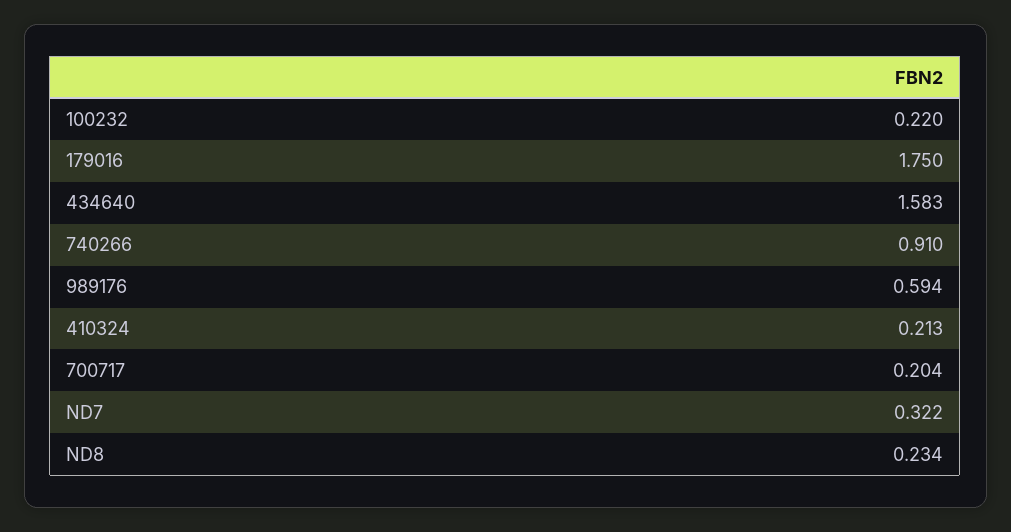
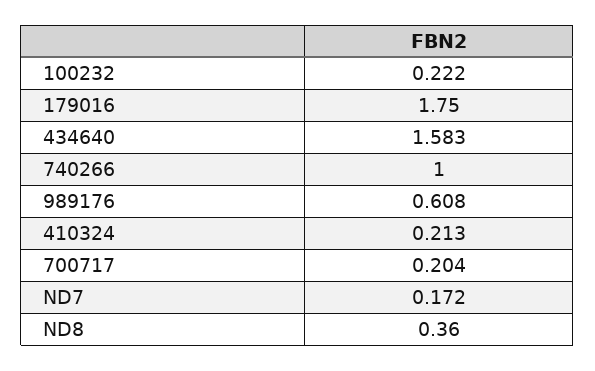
  {
-   "100232": 0.22,
+   "100232": 0.222,
    "179016": 1.75,
    "434640": 1.583,
-   "740266": 0.91,
+   "740266": 1,
-   "989176": 0.594,
+   "989176": 0.608,
    "410324": 0.213,
    "700717": 0.204,
-   "ND7": 0.322,
+   "ND7": 0.172,
-   "ND8": 0.234
+   "ND8": 0.36
  }

